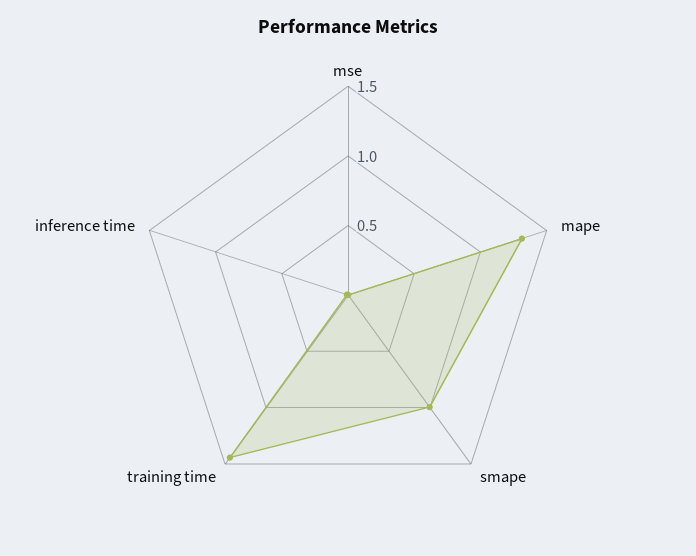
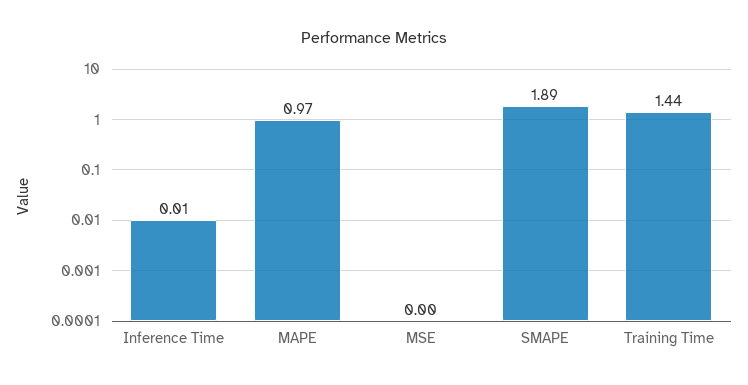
  {
    "mse": 0,
-   "mape": 1.3,
+   "mape": 0.97,
-   "smape": 1,
+   "smape": 1.89,
    "training time": 1.44,
    "inference time": 0.01
  }

